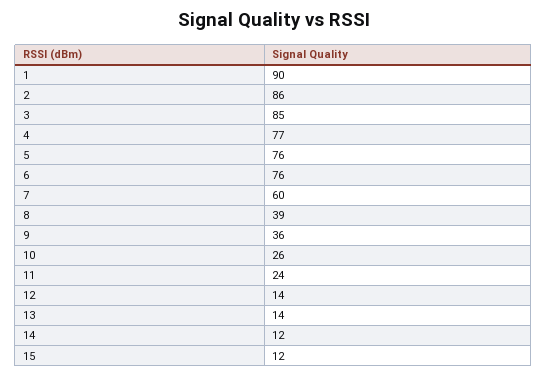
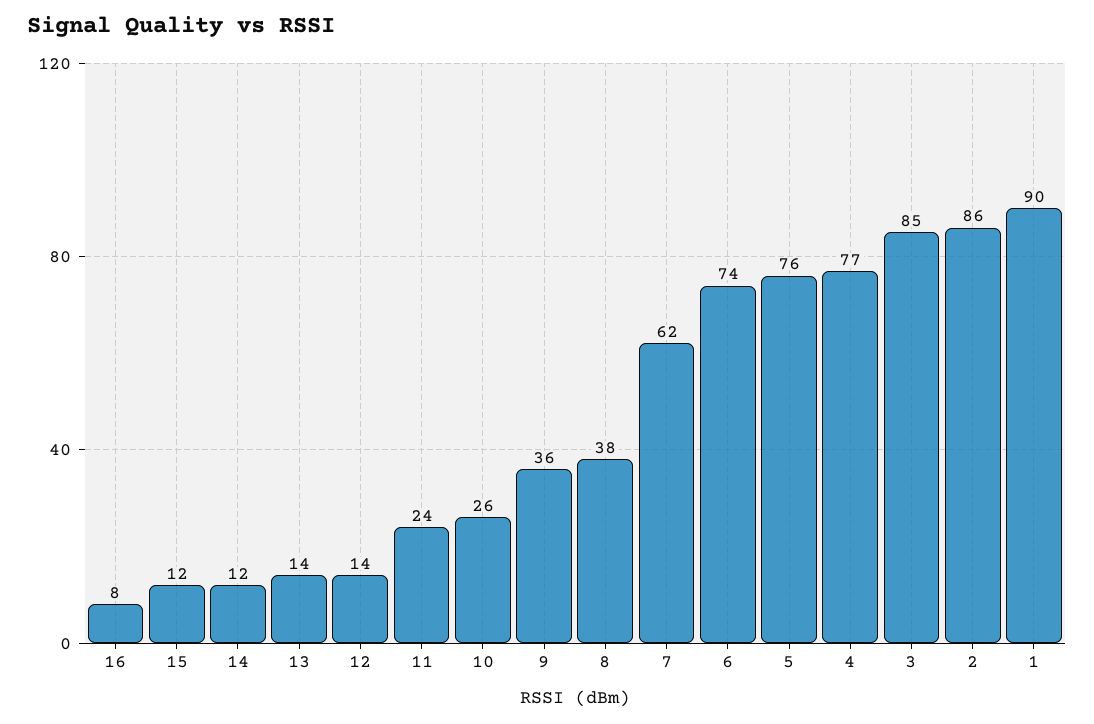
  {
    "1": 90,
    "2": 86,
    "3": 85,
    "4": 77,
    "5": 76,
-   "6": 76,
+   "6": 74,
-   "7": 60,
+   "7": 62,
-   "8": 39,
+   "8": 38,
    "9": 36,
    "10": 26,
    "11": 24,
    "12": 14,
    "13": 14,
    "14": 12,
-   "15": 12
+   "15": 12,
+   "16": 8
  }

